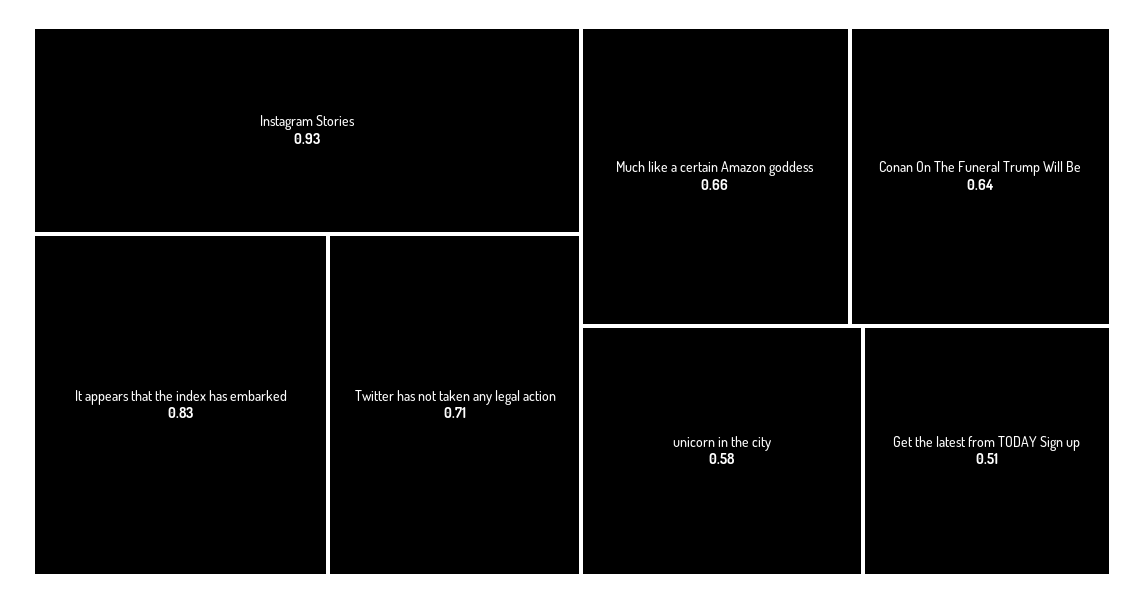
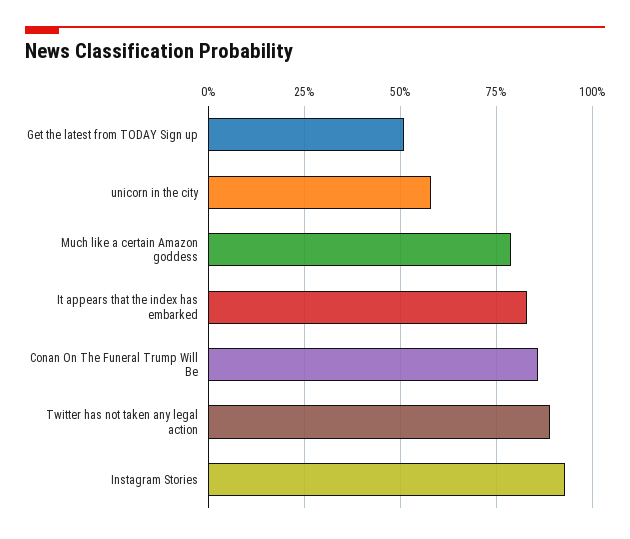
  {
    "Instagram Stories": 0.93,
    "It appears that the index has embarked": 0.83,
-   "Twitter has not taken any legal action": 0.71,
+   "Twitter has not taken any legal action": 0.9,
-   "Much like a certain Amazon goddess": 0.66,
+   "Much like a certain Amazon goddess": 0.8,
-   "Conan On The Funeral Trump Will Be": 0.64,
+   "Conan On The Funeral Trump Will Be": 0.85,
    "unicorn in the city": 0.58,
    "Get the latest from TODAY Sign up": 0.51
  }

